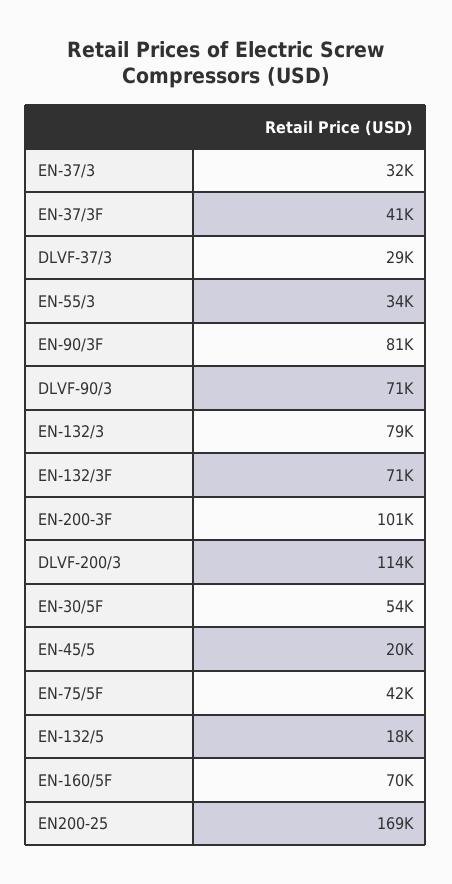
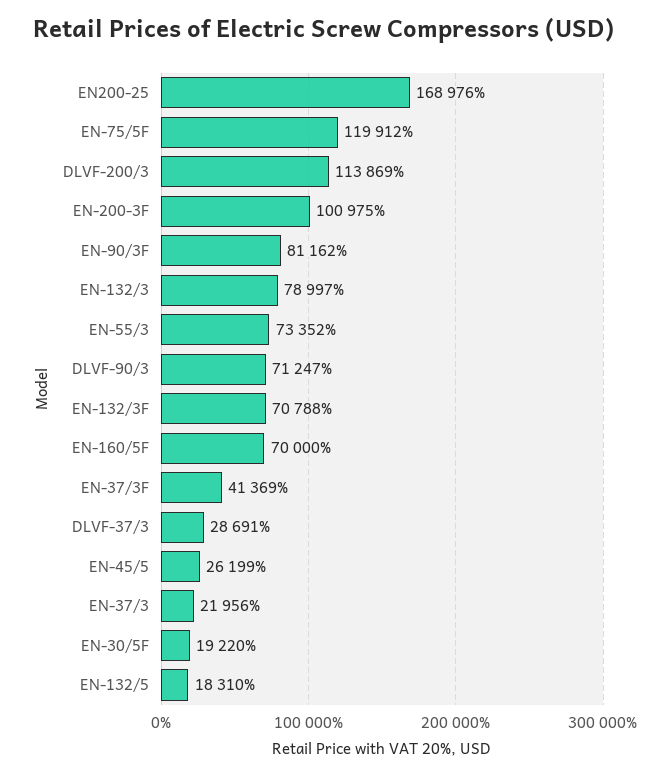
  {
-   "EN-37/3": 32000,
+   "EN-37/3": 21956,
    "EN-37/3F": 41369,
    "DLVF-37/3": 28691,
-   "EN-55/3": 34000,
+   "EN-55/3": 73352,
    "EN-90/3F": 81162,
    "DLVF-90/3": 71247,
    "EN-132/3": 78997,
    "EN-132/3F": 70788,
    "EN-200-3F": 100975,
    "DLVF-200/3": 113869,
-   "EN-30/5F": 54000,
+   "EN-30/5F": 19220,
-   "EN-45/5": 20000,
+   "EN-45/5": 26199,
-   "EN-75/5F": 42000,
+   "EN-75/5F": 119912,
    "EN-132/5": 18310,
    "EN-160/5F": 70000,
    "EN200-25": 168976
  }

